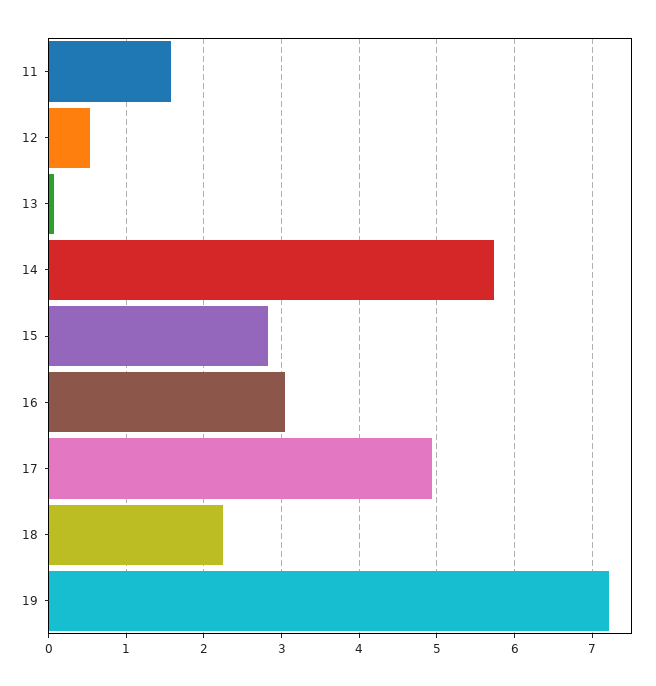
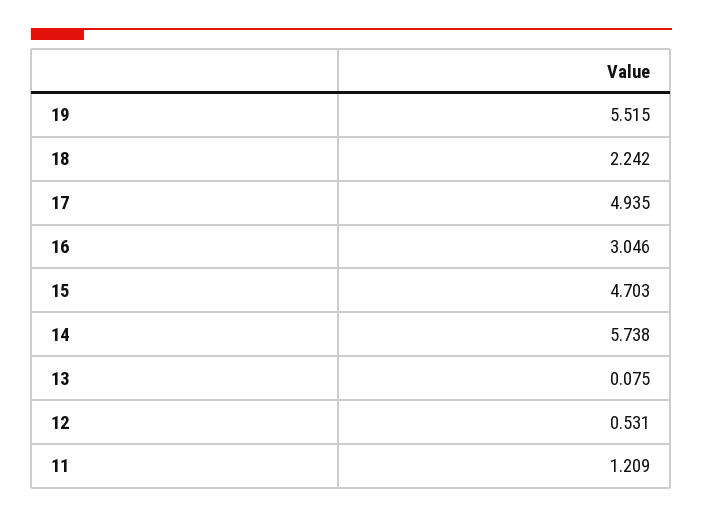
  {
-   "11": 1.6,
+   "11": 1.209,
    "12": 0.531,
    "13": 0.075,
    "14": 5.738,
-   "15": 2.8,
+   "15": 4.703,
    "16": 3.046,
    "17": 4.935,
    "18": 2.242,
-   "19": 7.2
+   "19": 5.515
  }

